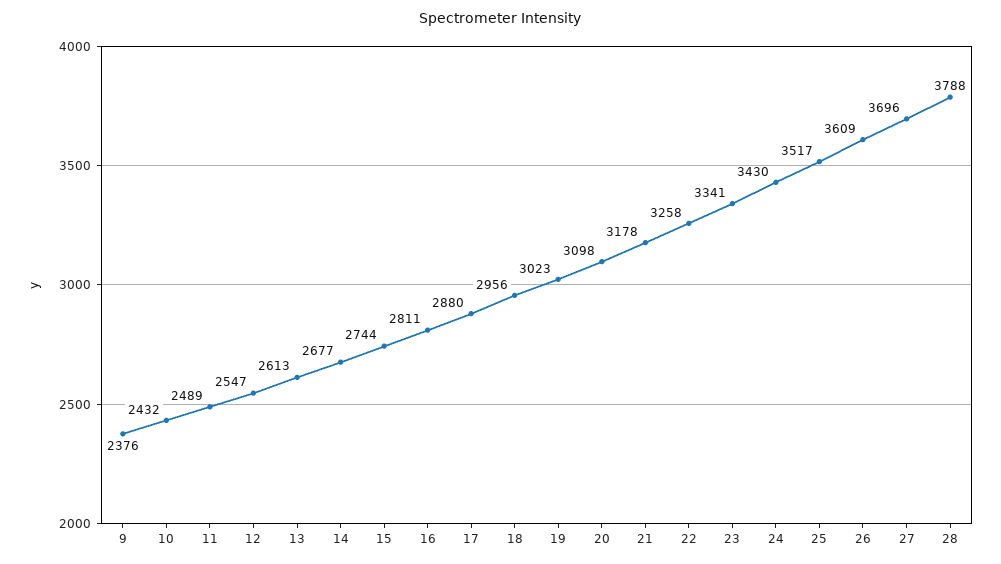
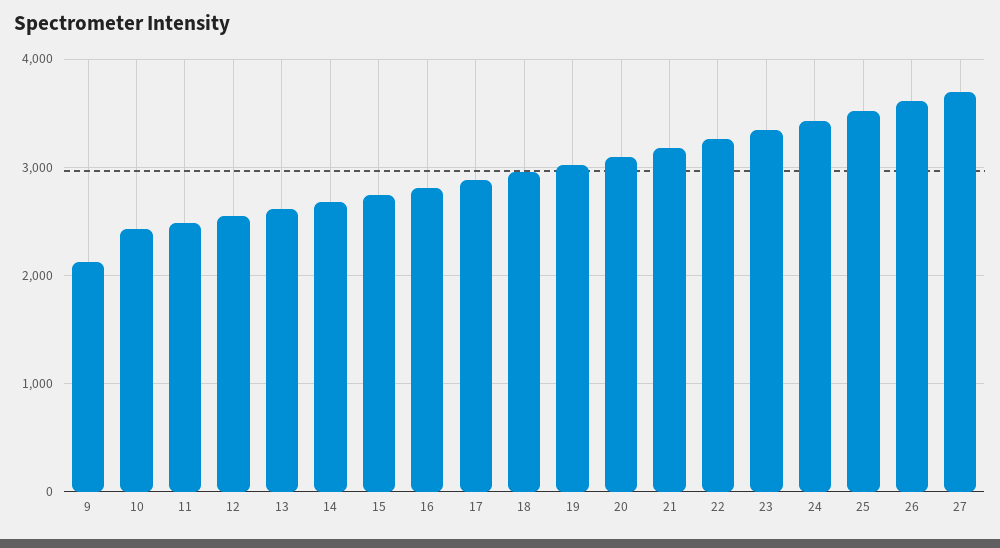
  {
-   "9": 2376,
+   "9": 2100,
    "10": 2432,
    "11": 2489,
    "12": 2547,
    "13": 2613,
    "14": 2677,
    "15": 2744,
    "16": 2811,
    "17": 2880,
    "18": 2956,
    "19": 3023,
    "20": 3098,
    "21": 3178,
    "22": 3258,
    "23": 3341,
    "24": 3430,
    "25": 3517,
    "26": 3609,
-   "27": 3696,
+   "27": 3696
-   "28": 3788
  }

